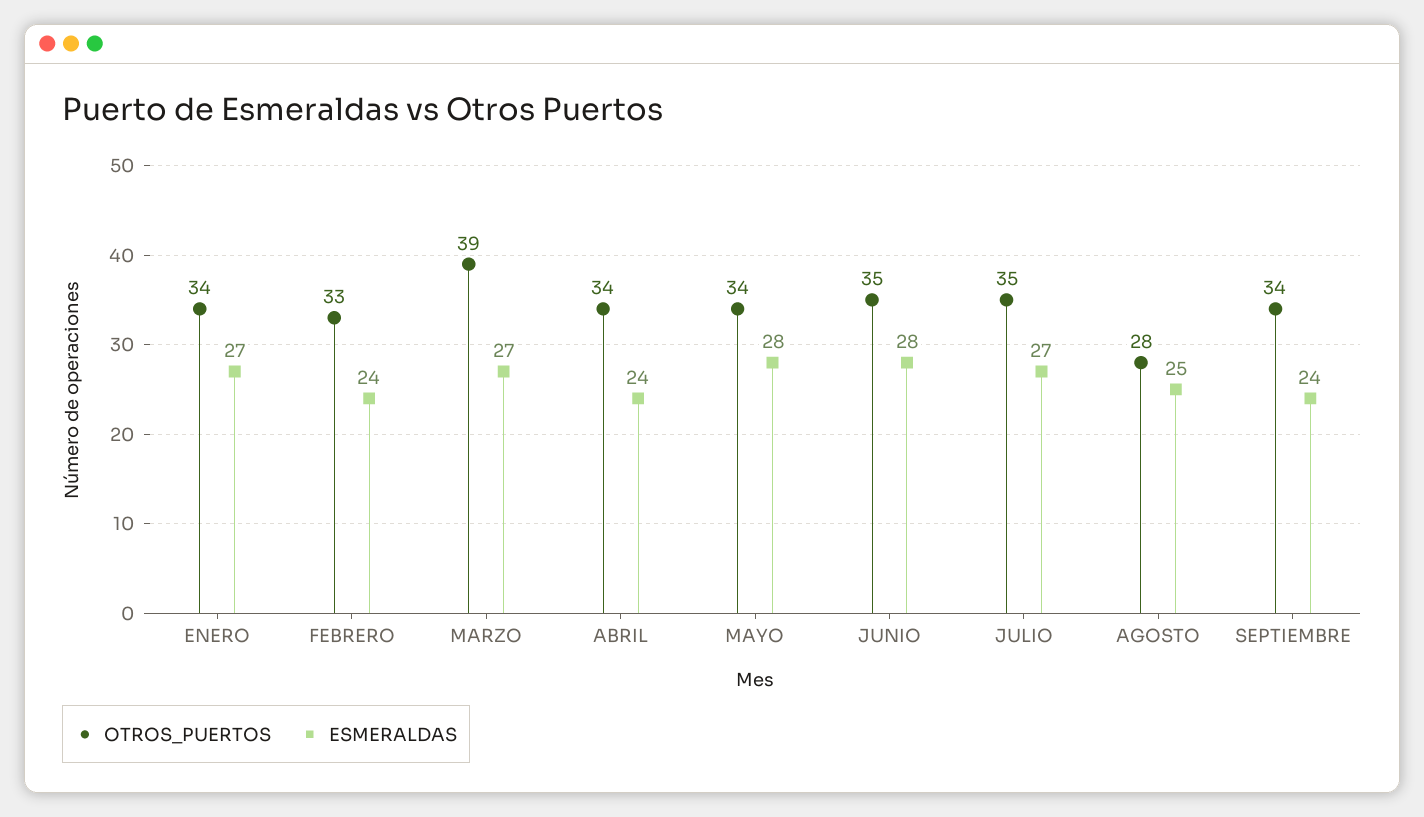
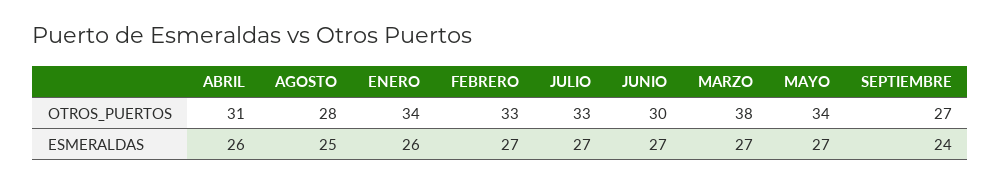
  {
    "OTROS_PUERTOS": {
      "ENERO": 34,
      "FEBRERO": 33,
-     "MARZO": 39,
+     "MARZO": 38,
-     "ABRIL": 34,
+     "ABRIL": 31,
      "MAYO": 34,
-     "JUNIO": 35,
+     "JUNIO": 30,
-     "JULIO": 35,
+     "JULIO": 33,
      "AGOSTO": 28,
-     "SEPTIEMBRE": 34
+     "SEPTIEMBRE": 27
    },
    "ESMERALDAS": {
-     "ENERO": 27,
+     "ENERO": 26,
-     "FEBRERO": 24,
+     "FEBRERO": 27,
      "MARZO": 27,
-     "ABRIL": 24,
+     "ABRIL": 26,
-     "MAYO": 28,
+     "MAYO": 27,
-     "JUNIO": 28,
+     "JUNIO": 27,
      "JULIO": 27,
      "AGOSTO": 25,
      "SEPTIEMBRE": 24
    }
  }

